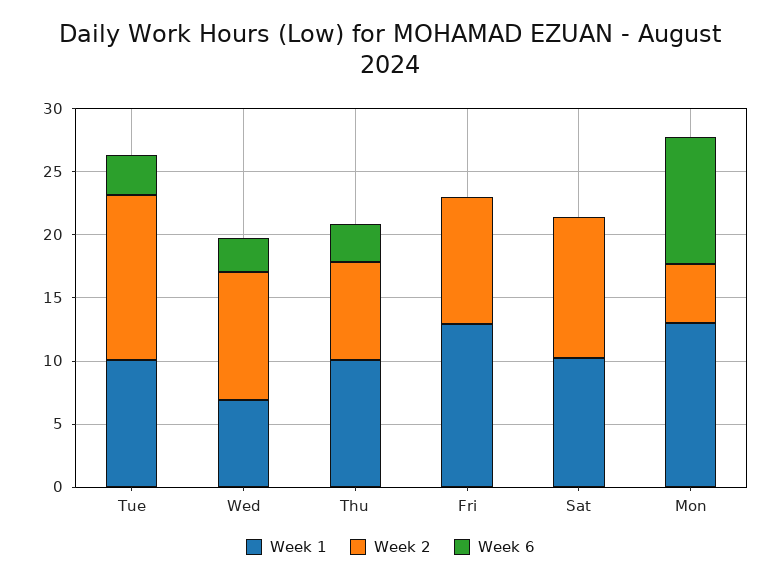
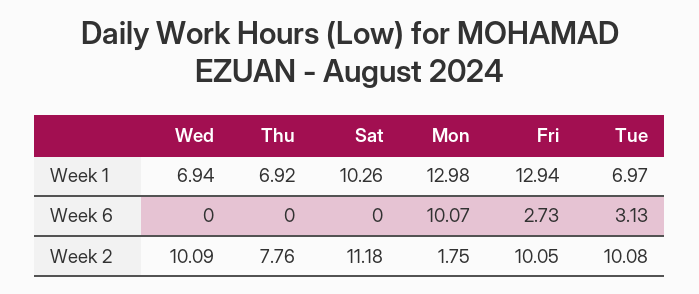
  {
    "Week 1": {
-     "Tue": 10,
+     "Tue": 6.97,
      "Wed": 6.94,
-     "Thu": 10,
+     "Thu": 6.92,
      "Fri": 12.94,
      "Sat": 10.26,
      "Mon": 12.98
    },
    "Week 2": {
-     "Tue": 13,
+     "Tue": 10.08,
      "Wed": 10.09,
      "Thu": 7.76,
      "Fri": 10.05,
      "Sat": 11.18,
-     "Mon": 5
+     "Mon": 1.75
    },
    "Week 6": {
      "Tue": 3.13,
-     "Wed": 3,
+     "Wed": 0,
-     "Thu": 3,
+     "Thu": 0,
-     "Fri": 0,
+     "Fri": 2.73,
      "Sat": 0,
      "Mon": 10.07
    }
  }

